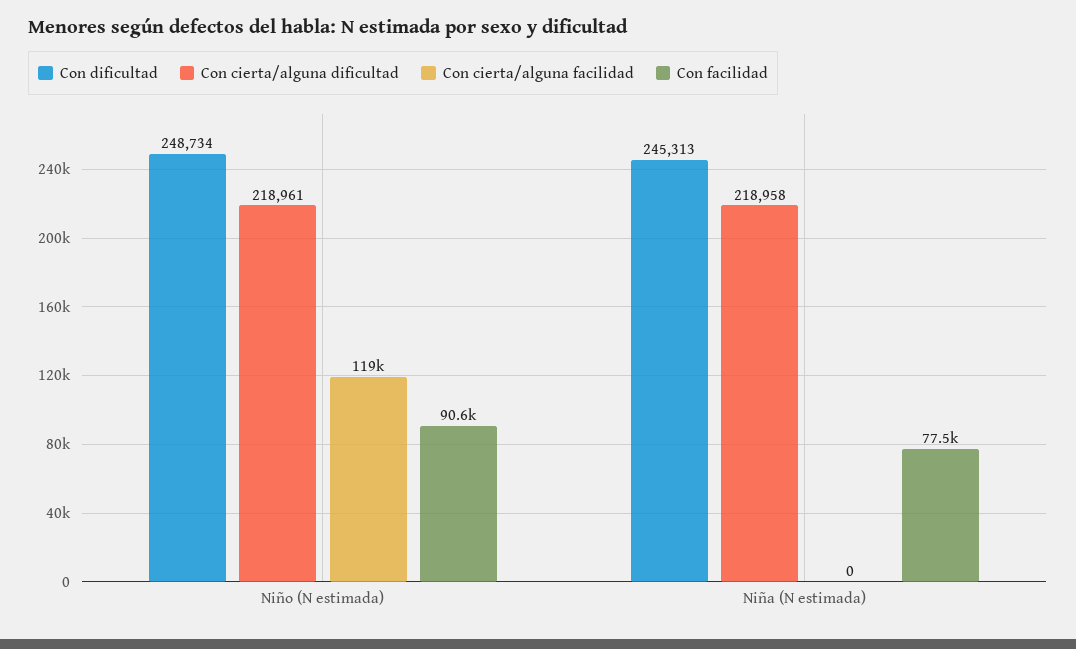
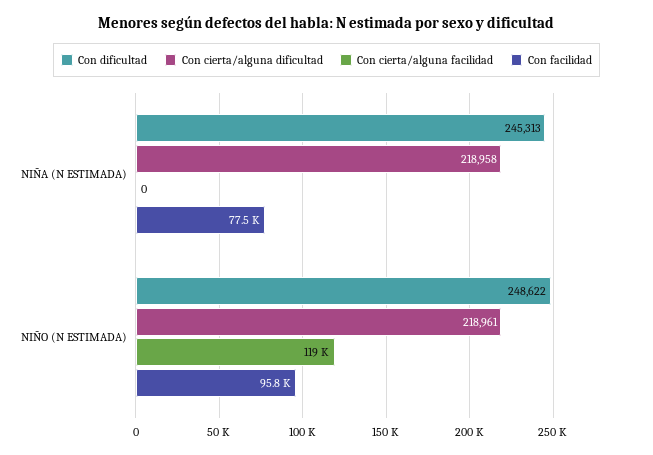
  {
    "Con dificultad": {
-     "Niño (N estimada)": 248734,
+     "Niño (N estimada)": 248622,
      "Niña (N estimada)": 245313
    },
    "Con cierta/alguna dificultad": {
      "Niño (N estimada)": 218961,
      "Niña (N estimada)": 218958
    },
    "Con cierta/alguna facilidad": {
      "Niño (N estimada)": 119000,
      "Niña (N estimada)": 0
    },
    "Con facilidad": {
-     "Niño (N estimada)": 90600,
+     "Niño (N estimada)": 95800,
      "Niña (N estimada)": 77500
    }
  }

